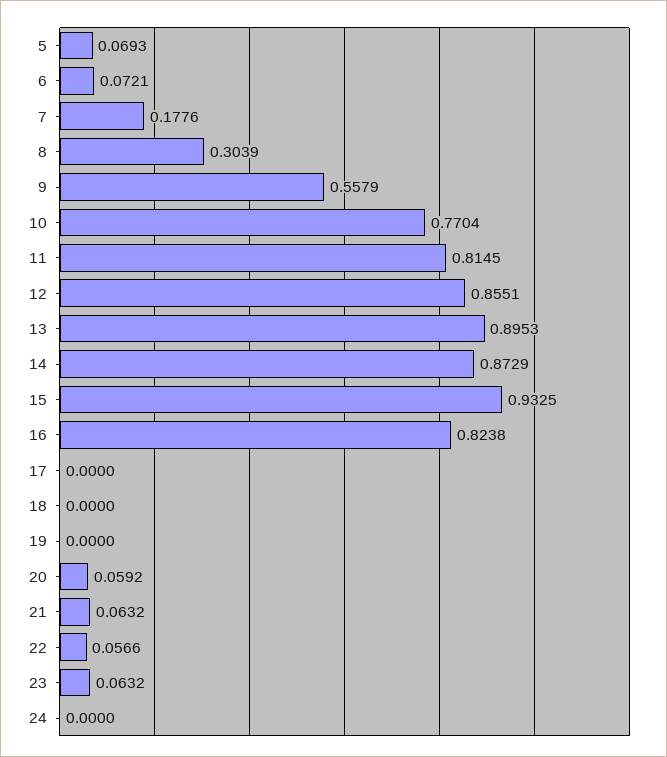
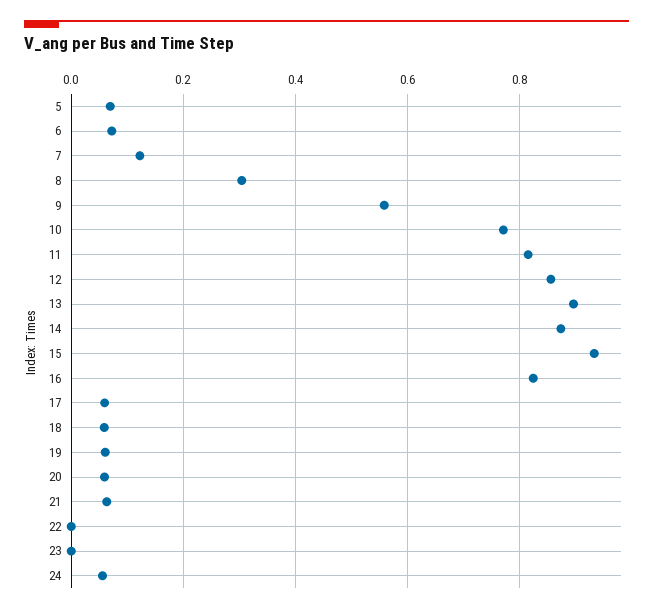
  {
    "5": 0.0693,
    "6": 0.0721,
-   "7": 0.1776,
+   "7": 0.12,
    "8": 0.3039,
    "9": 0.5579,
    "10": 0.7704,
    "11": 0.8145,
    "12": 0.8551,
    "13": 0.8953,
    "14": 0.8729,
    "15": 0.9325,
    "16": 0.8238,
-   "17": 0,
+   "17": 0.06,
-   "18": 0,
+   "18": 0.06,
-   "19": 0,
+   "19": 0.06,
    "20": 0.0592,
    "21": 0.0632,
-   "22": 0.0566,
+   "22": 0,
-   "23": 0.0632,
+   "23": 0,
-   "24": 0
+   "24": 0.06
  }

